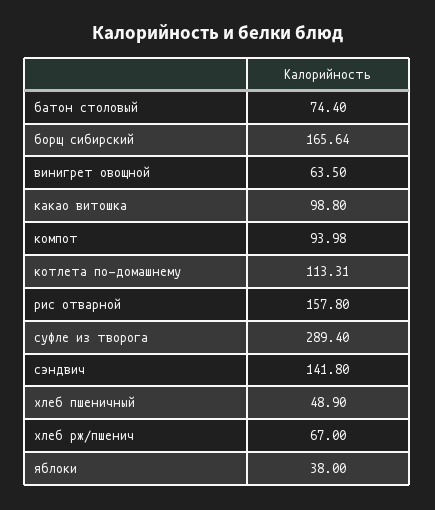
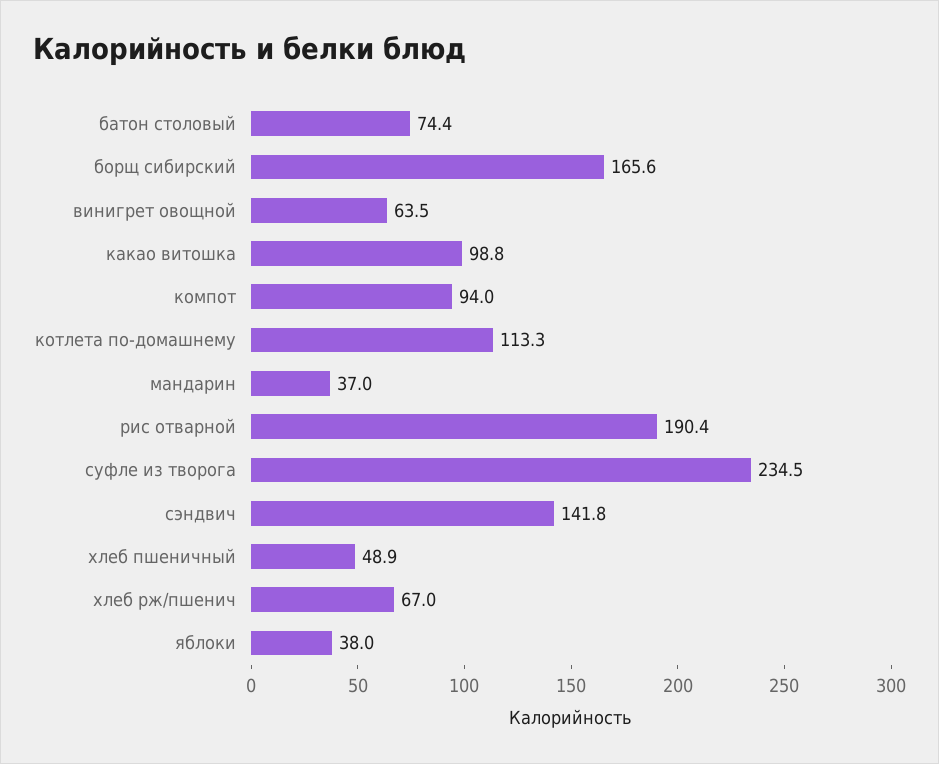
  {
    "батон столовый": 74.4,
    "борщ сибирский": 165.64,
    "винигрет овощной": 63.5,
    "какао витошка": 98.8,
    "компот": 93.98,
    "котлета по-домашнему": 113.31,
-   "рис отварной": 157.8,
+   "рис отварной": 190.4,
-   "суфле из творога": 289.4,
+   "суфле из творога": 234.5,
    "сэндвич": 141.8,
    "хлеб пшеничный": 48.9,
    "хлеб рж/пшенич": 67,
-   "яблоки": 38
+   "яблоки": 38,
+   "мандарин": 37
  }

